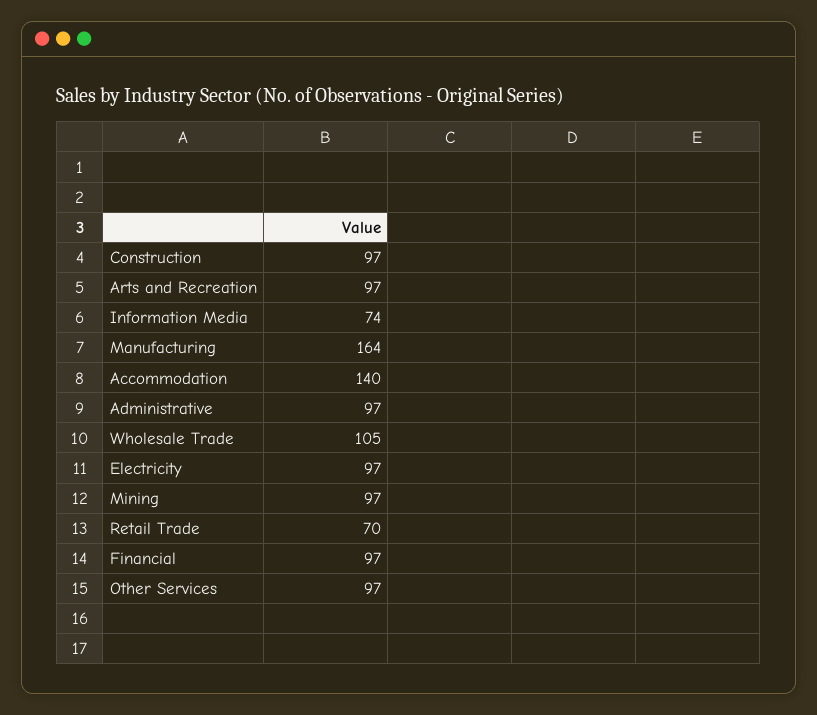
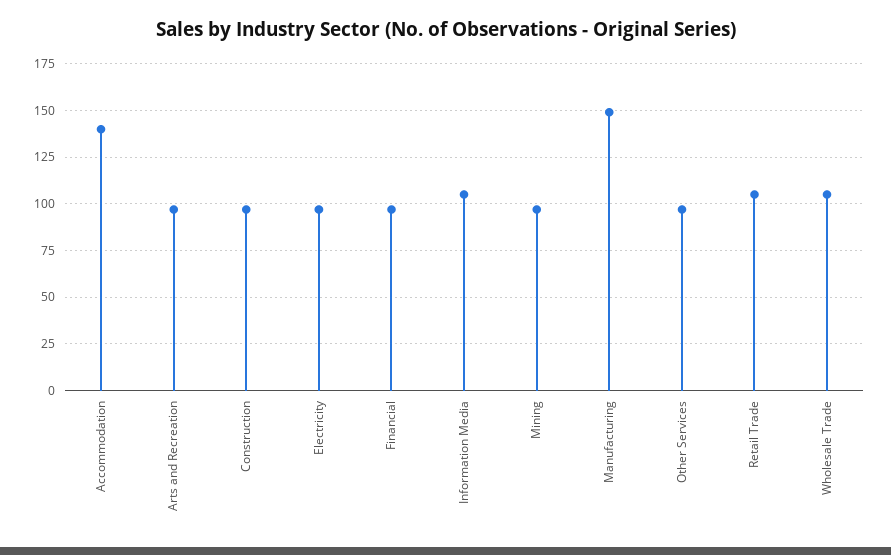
  {
    "Construction": 97,
    "Arts and Recreation": 97,
-   "Information Media": 74,
+   "Information Media": 105,
-   "Manufacturing": 164,
+   "Manufacturing": 150,
    "Accommodation": 140,
-   "Administrative": 97,
    "Wholesale Trade": 105,
    "Electricity": 97,
    "Mining": 97,
-   "Retail Trade": 70,
+   "Retail Trade": 105,
    "Financial": 97,
    "Other Services": 97
  }

